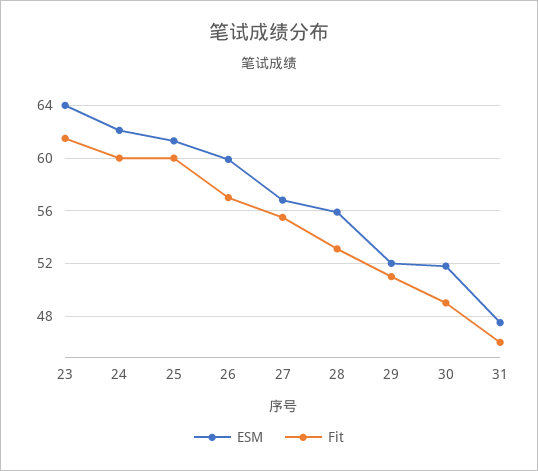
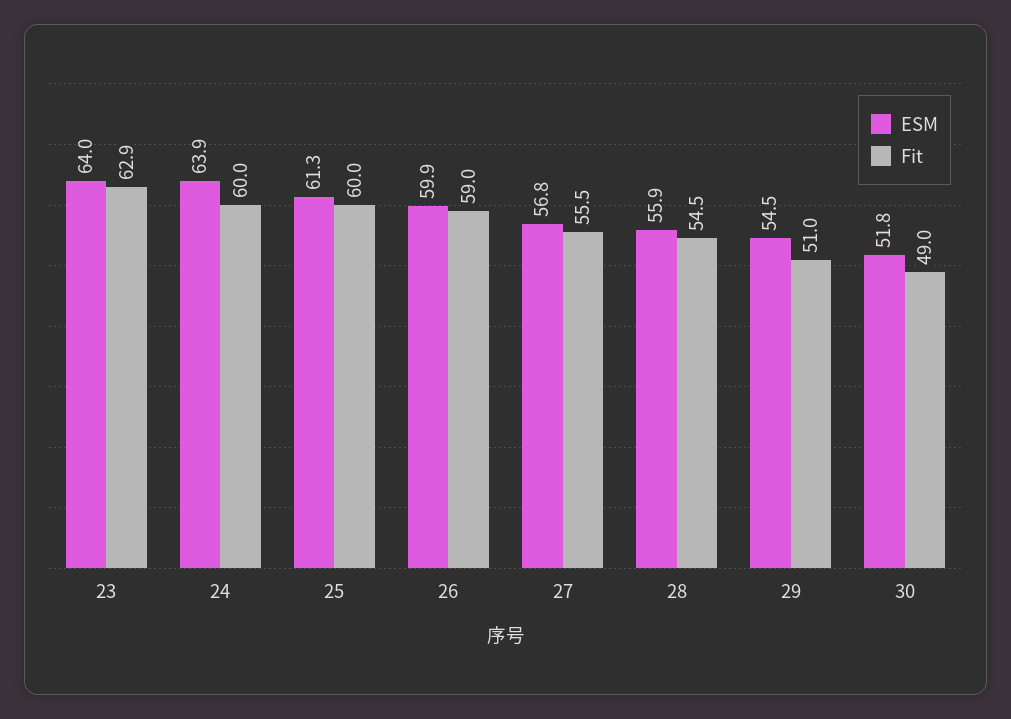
  {
    "ESM": {
      "23": 64,
-     "24": 62,
+     "24": 63.9,
      "25": 61.3,
      "26": 59.9,
      "27": 56.8,
      "28": 55.9,
-     "29": 52,
+     "29": 54.5,
-     "30": 51.8,
+     "30": 51.8
-     "31": 47.5
    },
    "Fit": {
-     "23": 61.5,
+     "23": 62.9,
      "24": 60,
      "25": 60,
-     "26": 57,
+     "26": 59,
      "27": 55.5,
-     "28": 53,
+     "28": 54.5,
      "29": 51,
-     "30": 49,
+     "30": 49
-     "31": 46
    }
  }

